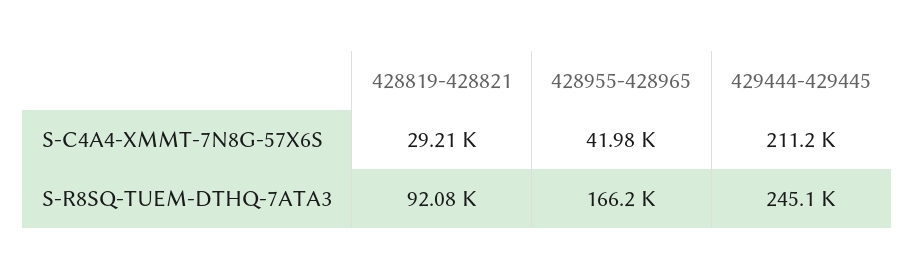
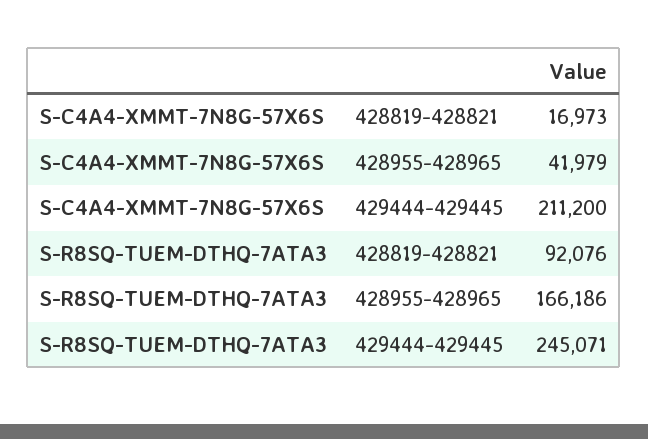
  {
    "428819-428821": {
-     "S-C4A4-XMMT-7N8G-57X6S": 29210,
+     "S-C4A4-XMMT-7N8G-57X6S": 16973,
      "S-R8SQ-TUEM-DTHQ-7ATA3": 92076
    },
    "428955-428965": {
      "S-C4A4-XMMT-7N8G-57X6S": 41979,
      "S-R8SQ-TUEM-DTHQ-7ATA3": 166186
    },
    "429444-429445": {
      "S-C4A4-XMMT-7N8G-57X6S": 211200,
      "S-R8SQ-TUEM-DTHQ-7ATA3": 245071
    }
  }

